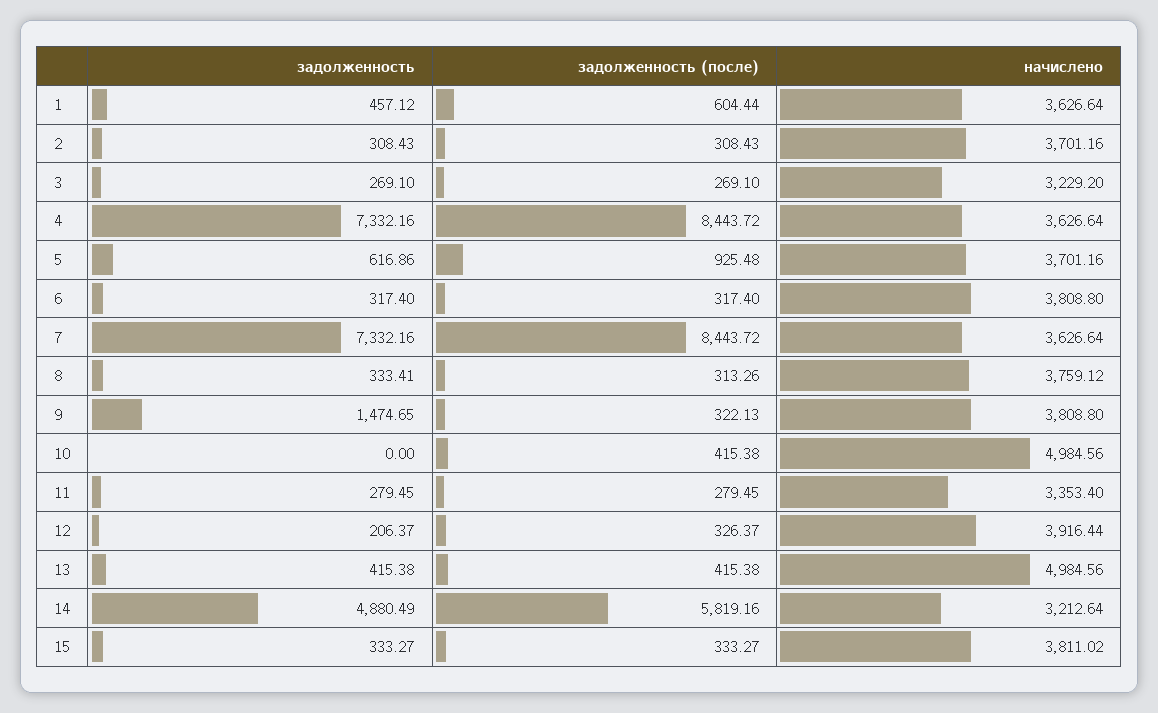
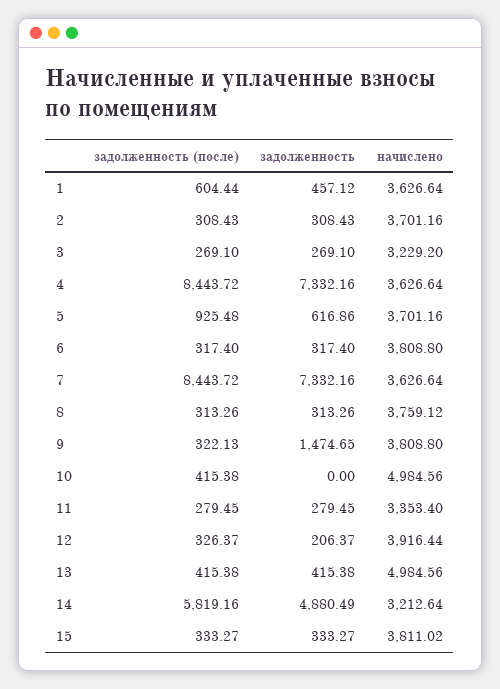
  {
    "задолженность": {
      "1": 457.12,
      "2": 308.43,
      "3": 269.1,
      "4": 7332.16,
      "5": 616.86,
      "6": 317.4,
      "7": 7332.16,
-     "8": 333.41,
+     "8": 313.26,
      "9": 1474.65,
      "10": 0,
      "11": 279.45,
      "12": 206.37,
      "13": 415.38,
      "14": 4880.49,
      "15": 333.27
    },
    "задолженность (после)": {
      "1": 604.44,
      "2": 308.43,
      "3": 269.1,
      "4": 8443.72,
      "5": 925.48,
      "6": 317.4,
      "7": 8443.72,
      "8": 313.26,
      "9": 322.13,
      "10": 415.38,
      "11": 279.45,
      "12": 326.37,
      "13": 415.38,
      "14": 5819.16,
      "15": 333.27
    },
    "начислено": {
      "1": 3626.64,
      "2": 3701.16,
      "3": 3229.2,
      "4": 3626.64,
      "5": 3701.16,
      "6": 3808.8,
      "7": 3626.64,
      "8": 3759.12,
      "9": 3808.8,
      "10": 4984.56,
      "11": 3353.4,
      "12": 3916.44,
      "13": 4984.56,
      "14": 3212.64,
      "15": 3811.02
    }
  }

